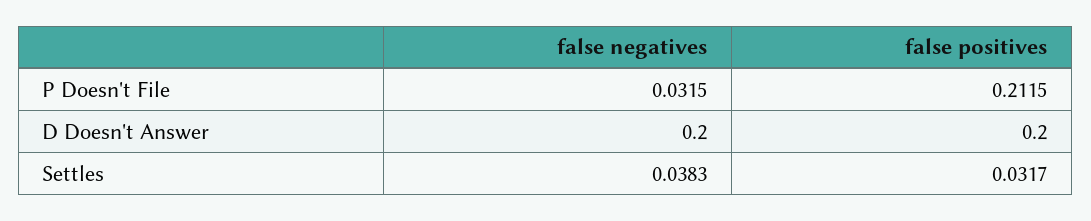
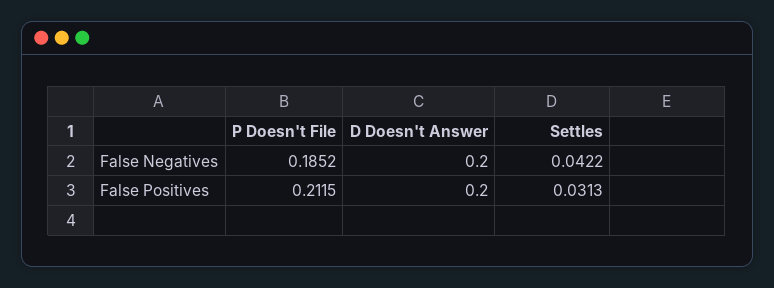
  {
    "false negatives": {
-     "P Doesn't File": 0.0315,
+     "P Doesn't File": 0.1852,
      "D Doesn't Answer": 0.2,
-     "Settles": 0.0383
+     "Settles": 0.0422
    },
    "false positives": {
      "P Doesn't File": 0.2115,
      "D Doesn't Answer": 0.2,
-     "Settles": 0.0317
+     "Settles": 0.0313
    }
  }

